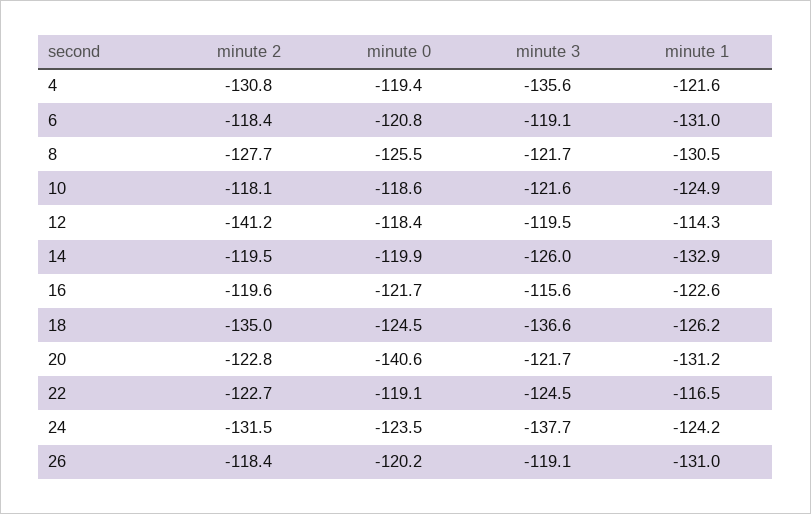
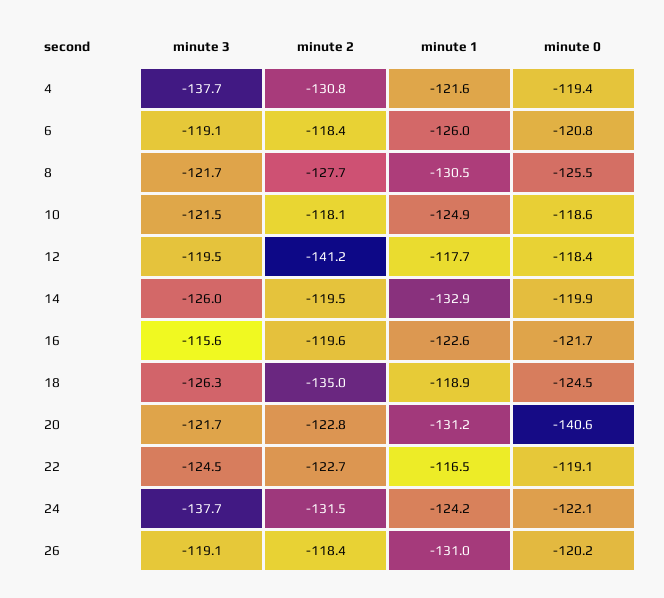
  {
    "minute 2": {
      "4": -130.8,
      "6": -118.4,
      "8": -127.7,
      "10": -118.1,
      "12": -141.2,
      "14": -119.5,
      "16": -119.6,
      "18": -135,
      "20": -122.8,
      "22": -122.7,
      "24": -131.5,
      "26": -118.4
    },
    "minute 0": {
      "4": -119.4,
      "6": -120.8,
      "8": -125.5,
      "10": -118.6,
      "12": -118.4,
      "14": -119.9,
      "16": -121.7,
      "18": -124.5,
      "20": -140.6,
      "22": -119.1,
-     "24": -123.5,
+     "24": -122.1,
      "26": -120.2
    },
    "minute 3": {
-     "4": -135.6,
+     "4": -137.7,
      "6": -119.1,
      "8": -121.7,
-     "10": -121.6,
+     "10": -121.5,
      "12": -119.5,
      "14": -126,
      "16": -115.6,
-     "18": -136.6,
+     "18": -126.3,
      "20": -121.7,
      "22": -124.5,
      "24": -137.7,
      "26": -119.1
    },
    "minute 1": {
      "4": -121.6,
-     "6": -131,
+     "6": -126,
      "8": -130.5,
      "10": -124.9,
-     "12": -114.3,
+     "12": -117.7,
      "14": -132.9,
      "16": -122.6,
-     "18": -126.2,
+     "18": -118.9,
      "20": -131.2,
      "22": -116.5,
      "24": -124.2,
      "26": -131
    }
  }

